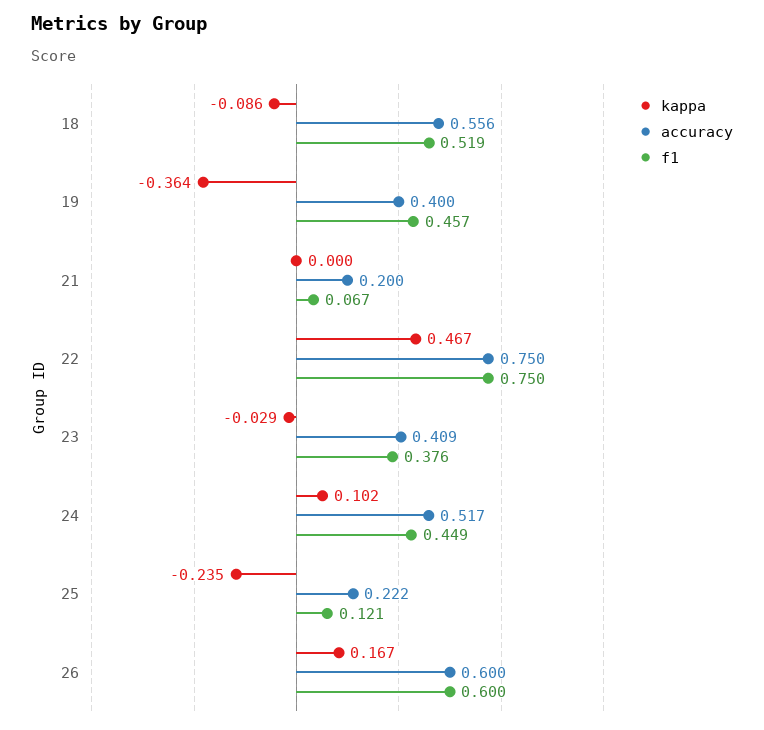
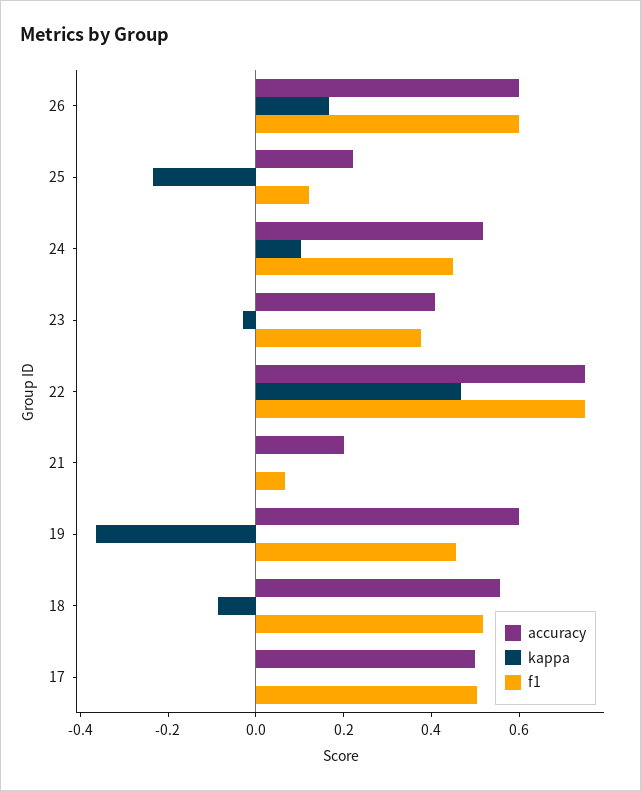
  {
    "kappa": {
      "18": -0.086,
      "19": -0.364,
      "21": 0,
      "22": 0.467,
      "23": -0.029,
      "24": 0.102,
      "25": -0.235,
-     "26": 0.167
+     "26": 0.167,
+     "17": 0
    },
    "accuracy": {
      "18": 0.556,
-     "19": 0.4,
+     "19": 0.6,
      "21": 0.2,
      "22": 0.75,
      "23": 0.409,
      "24": 0.517,
      "25": 0.222,
-     "26": 0.6
+     "26": 0.6,
+     "17": 0.5
    },
    "f1": {
      "18": 0.519,
      "19": 0.457,
      "21": 0.067,
      "22": 0.75,
      "23": 0.376,
      "24": 0.449,
      "25": 0.121,
-     "26": 0.6
+     "26": 0.6,
+     "17": 0.5
    }
  }

